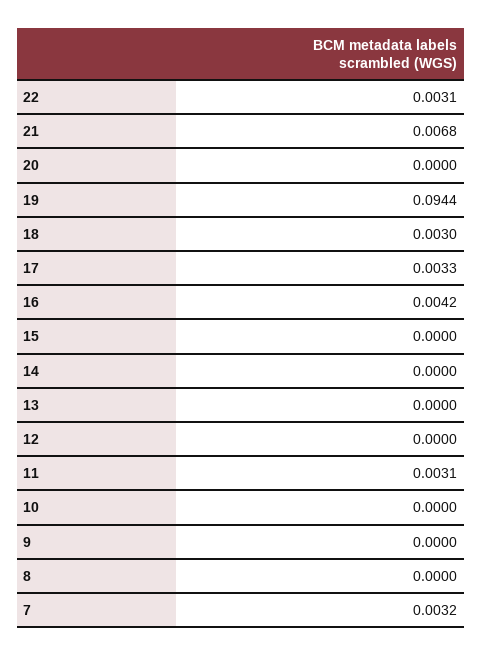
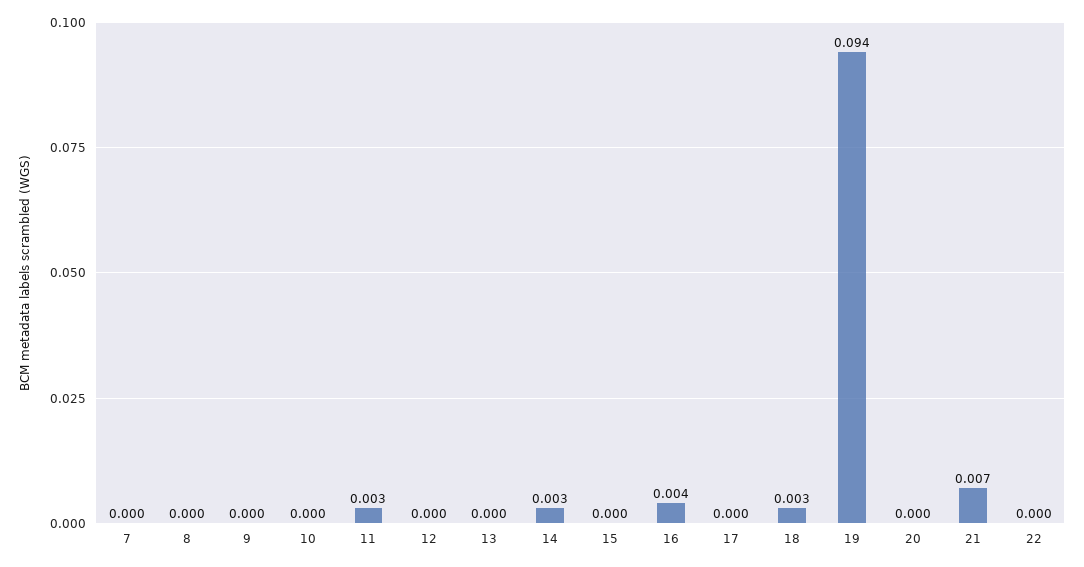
  {
-   "22": 0.0031,
+   "22": 0,
    "21": 0.0068,
    "20": 0,
    "19": 0.0944,
    "18": 0.003,
-   "17": 0.0033,
+   "17": 0,
    "16": 0.0042,
    "15": 0,
-   "14": 0,
+   "14": 0.003,
    "13": 0,
    "12": 0,
    "11": 0.0031,
    "10": 0,
    "9": 0,
    "8": 0,
-   "7": 0.0032
+   "7": 0
  }

